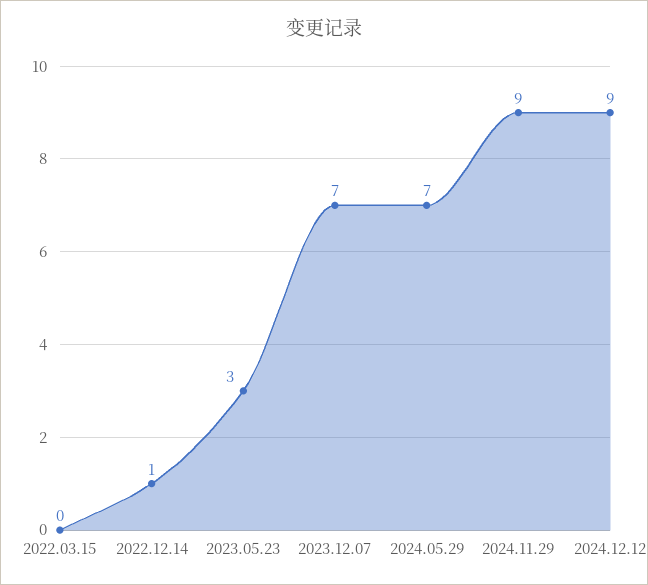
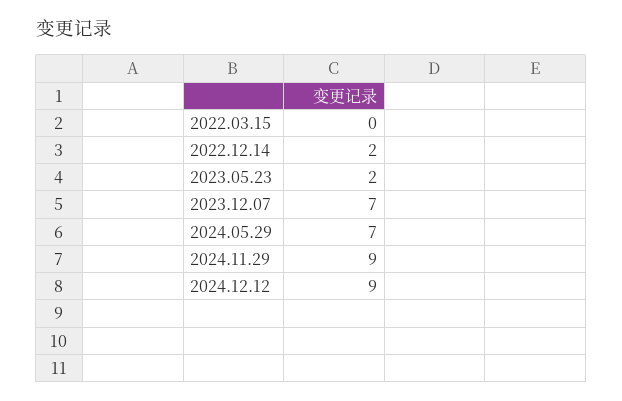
  {
    "2022.03.15": 0,
-   "2022.12.14": 1,
+   "2022.12.14": 2,
-   "2023.05.23": 3,
+   "2023.05.23": 2,
    "2023.12.07": 7,
    "2024.05.29": 7,
    "2024.11.29": 9,
    "2024.12.12": 9
  }

